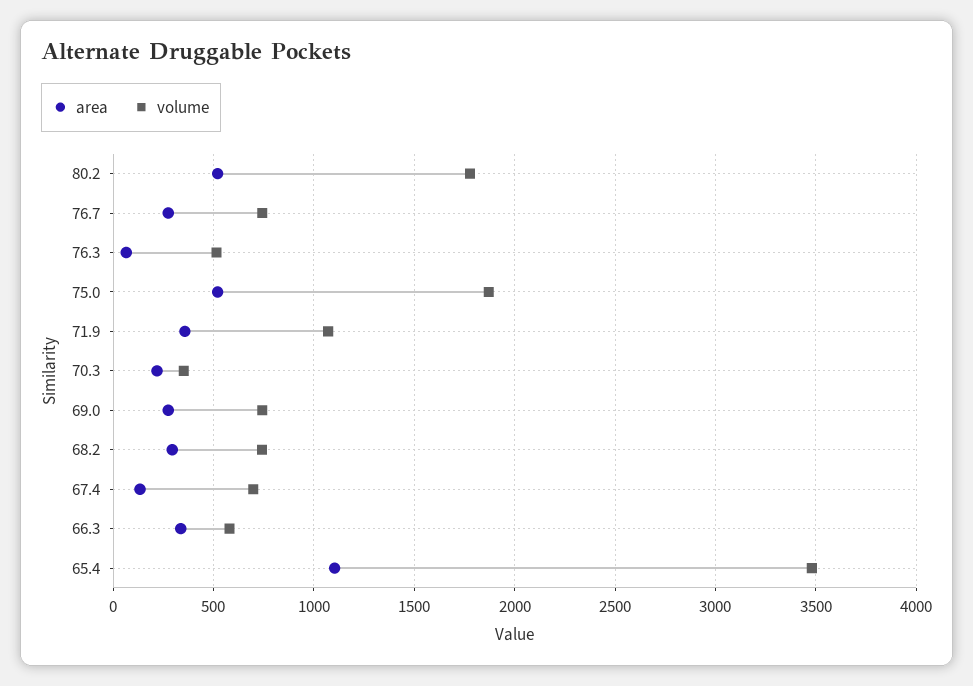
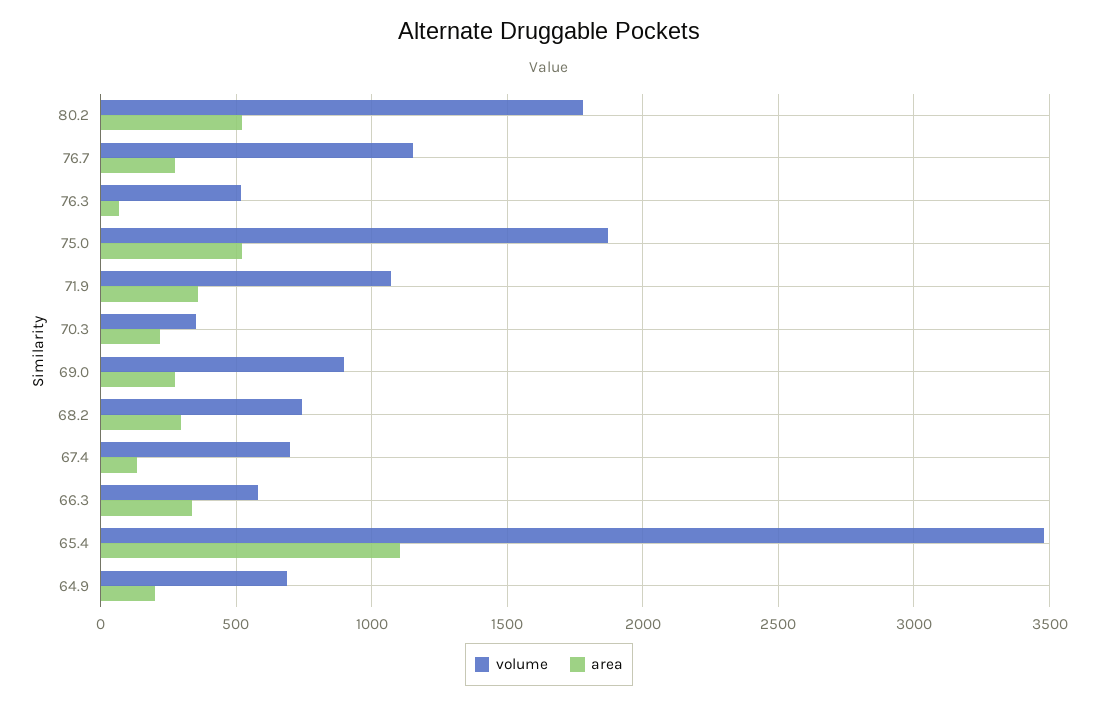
  {
    "area": {
      "80.2": 500,
      "76.7": 250,
      "76.3": 50,
      "75.0": 500,
      "71.9": 350,
      "70.3": 200,
      "69.0": 250,
      "68.2": 300,
      "67.4": 150,
      "66.3": 350,
-     "65.4": 1100
+     "65.4": 1100,
+     "64.9": 200
    },
    "volume": {
      "80.2": 1800,
-     "76.7": 750,
+     "76.7": 1150,
      "76.3": 500,
      "75.0": 1850,
      "71.9": 1050,
      "70.3": 350,
-     "69.0": 750,
+     "69.0": 900,
      "68.2": 750,
      "67.4": 700,
      "66.3": 600,
-     "65.4": 3500
+     "65.4": 3500,
+     "64.9": 700
    }
  }

